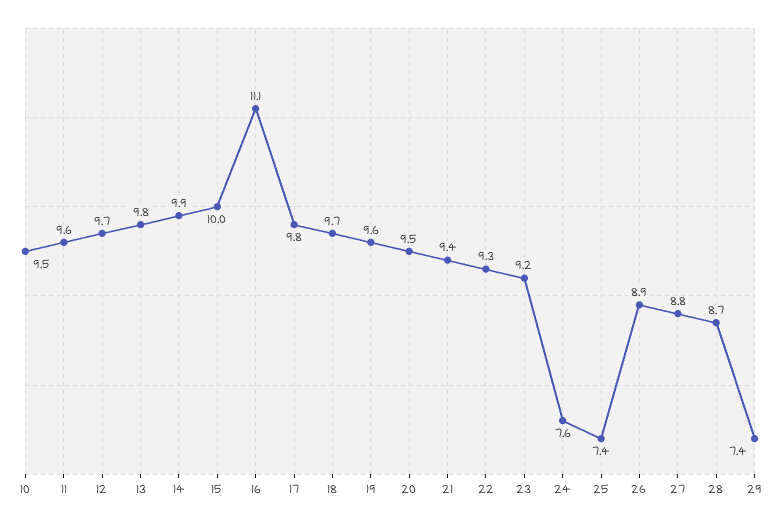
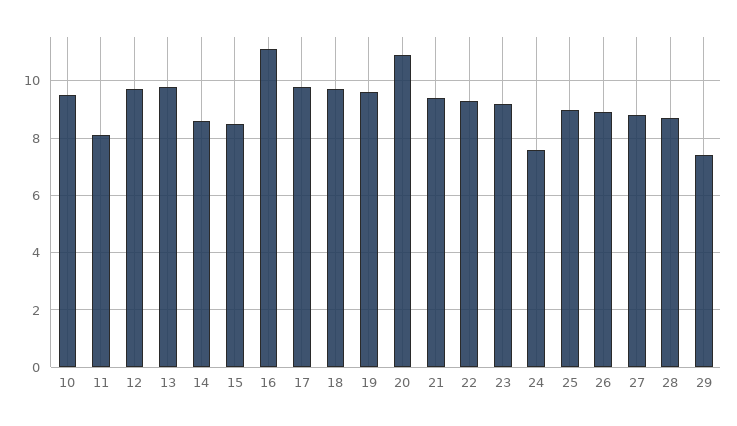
  {
    "10": 9.5,
-   "11": 9.6,
+   "11": 8,
    "12": 9.7,
    "13": 9.8,
-   "14": 9.9,
+   "14": 8.5,
-   "15": 10,
+   "15": 8.5,
    "16": 11.1,
    "17": 9.8,
    "18": 9.7,
    "19": 9.6,
-   "20": 9.5,
+   "20": 11,
    "21": 9.4,
    "22": 9.3,
    "23": 9.2,
    "24": 7.6,
-   "25": 7.4,
+   "25": 9,
    "26": 8.9,
    "27": 8.8,
    "28": 8.7,
    "29": 7.4
  }

